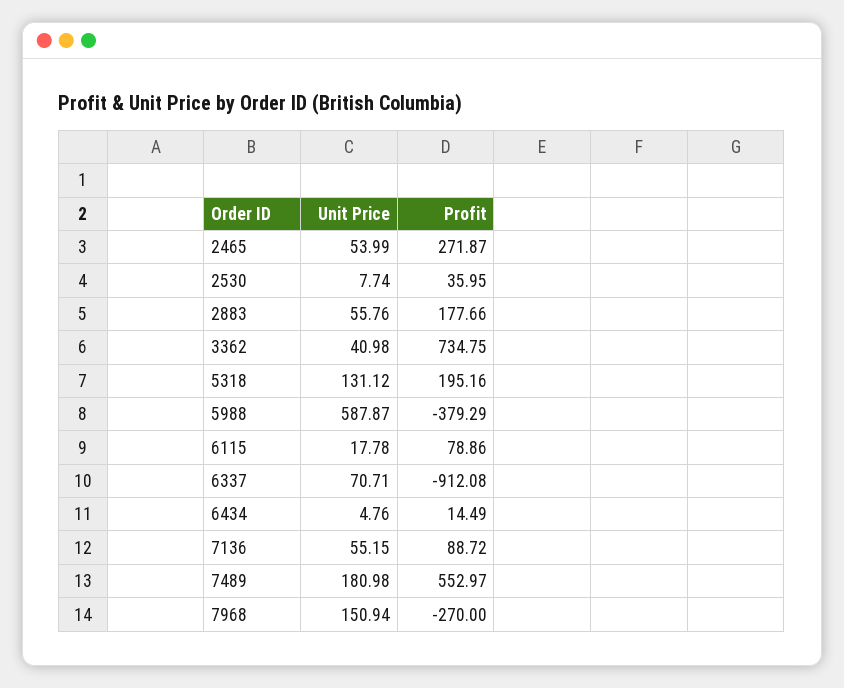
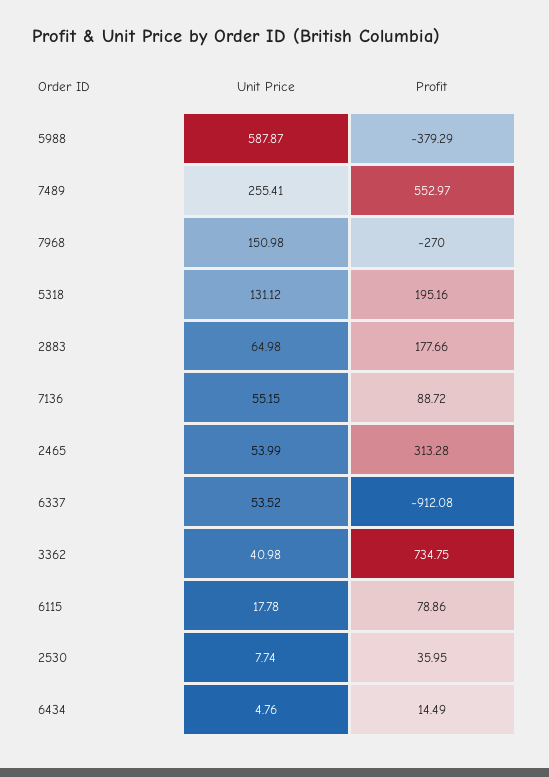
  {
    "Unit Price": {
      "2465": 53.99,
      "2530": 7.74,
-     "2883": 55.76,
+     "2883": 64.98,
      "3362": 40.98,
      "5318": 131.12,
      "5988": 587.87,
      "6115": 17.78,
-     "6337": 70.71,
+     "6337": 53.52,
      "6434": 4.76,
      "7136": 55.15,
-     "7489": 180.98,
+     "7489": 255.41,
-     "7968": 150.94
+     "7968": 150.98
    },
    "Profit": {
-     "2465": 271.87,
+     "2465": 313.28,
      "2530": 35.95,
      "2883": 177.66,
      "3362": 734.75,
      "5318": 195.16,
      "5988": -379.29,
      "6115": 78.86,
      "6337": -912.08,
      "6434": 14.49,
      "7136": 88.72,
      "7489": 552.97,
      "7968": -270
    }
  }

